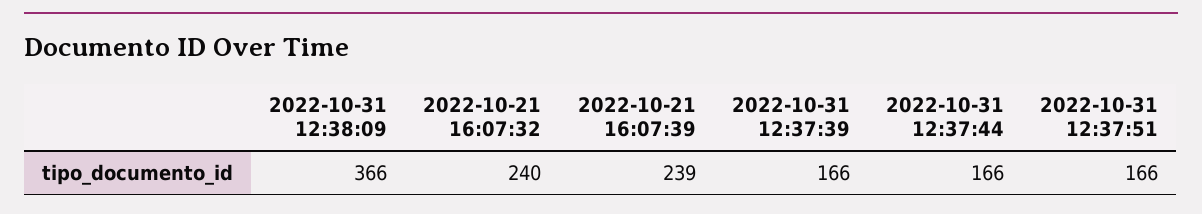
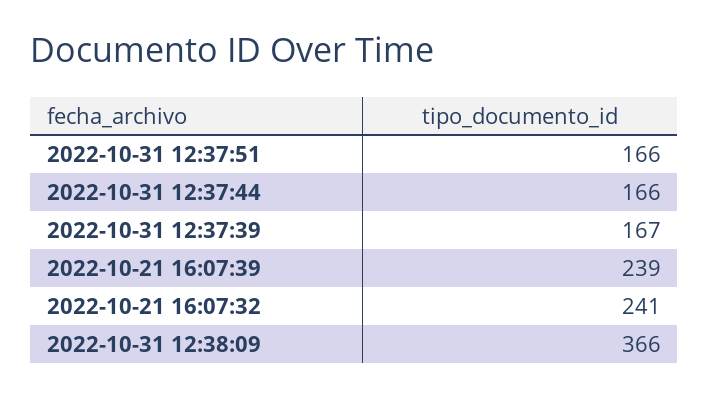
  {
    "2022-10-31 12:38:09": 366,
-   "2022-10-21 16:07:32": 240,
+   "2022-10-21 16:07:32": 241,
    "2022-10-21 16:07:39": 239,
-   "2022-10-31 12:37:39": 166,
+   "2022-10-31 12:37:39": 167,
    "2022-10-31 12:37:44": 166,
    "2022-10-31 12:37:51": 166
  }

